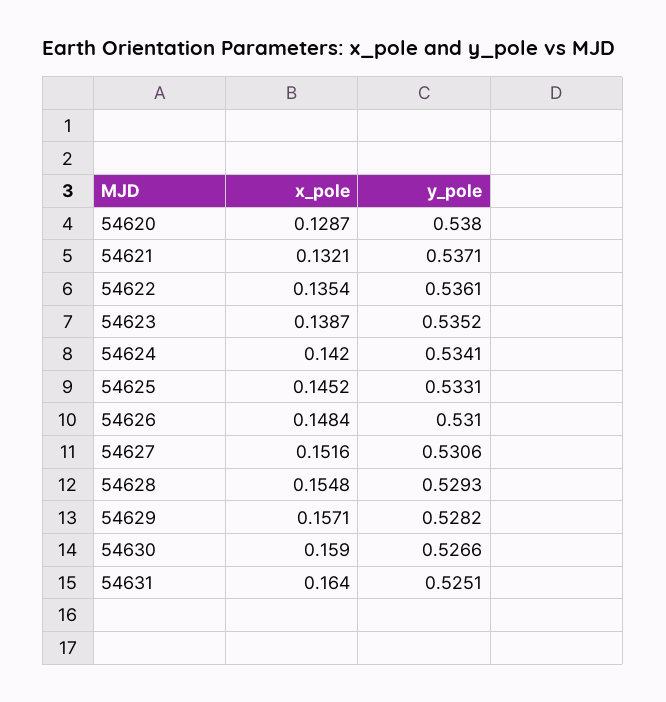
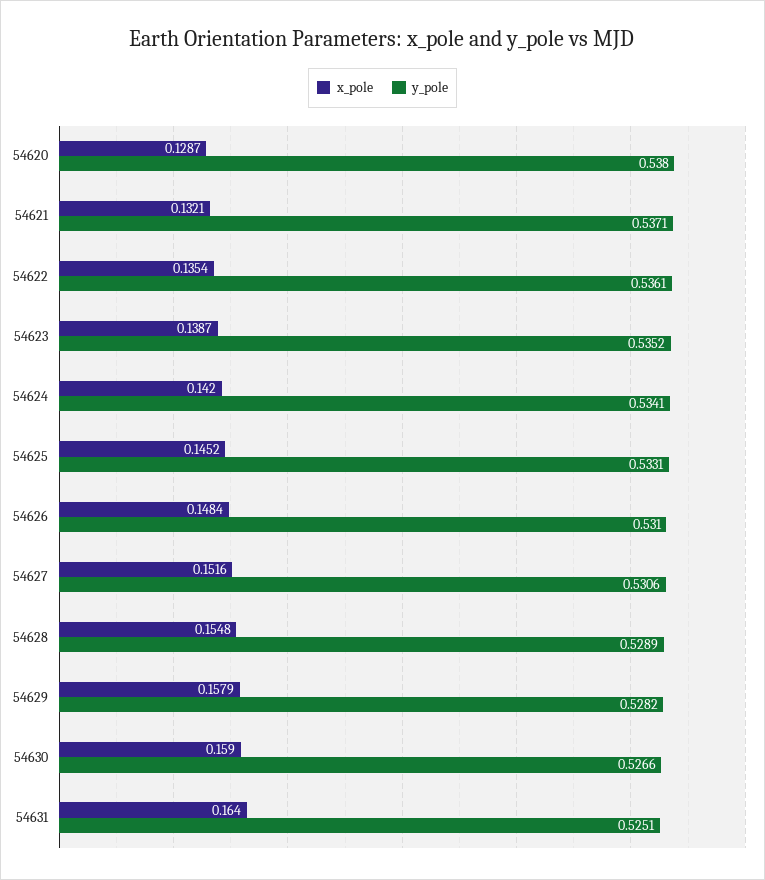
  {
    "x_pole": {
      "54620": 0.1287,
      "54621": 0.1321,
      "54622": 0.1354,
      "54623": 0.1387,
      "54624": 0.142,
      "54625": 0.1452,
      "54626": 0.1484,
      "54627": 0.1516,
      "54628": 0.1548,
-     "54629": 0.1571,
+     "54629": 0.1579,
      "54630": 0.159,
      "54631": 0.164
    },
    "y_pole": {
      "54620": 0.538,
      "54621": 0.5371,
      "54622": 0.5361,
      "54623": 0.5352,
      "54624": 0.5341,
      "54625": 0.5331,
      "54626": 0.531,
      "54627": 0.5306,
-     "54628": 0.5293,
+     "54628": 0.5289,
      "54629": 0.5282,
      "54630": 0.5266,
      "54631": 0.5251
    }
  }

